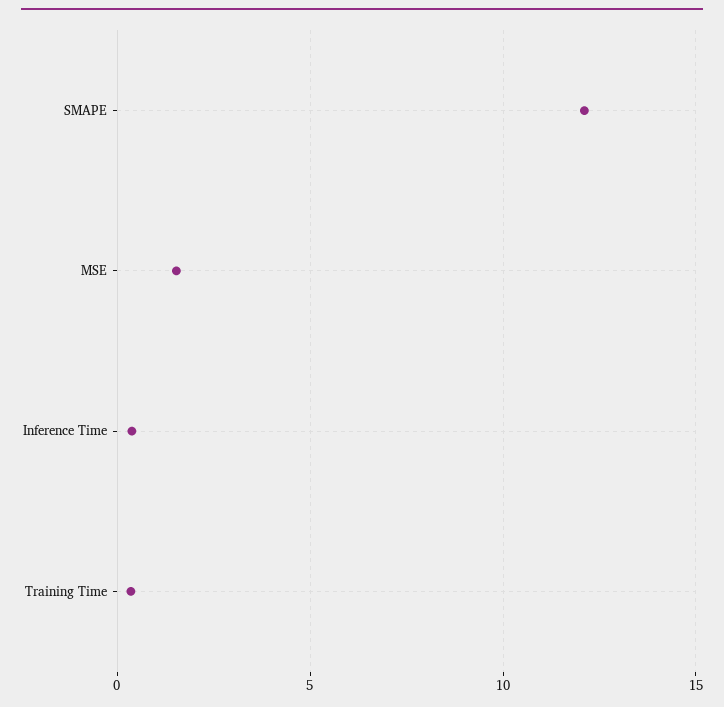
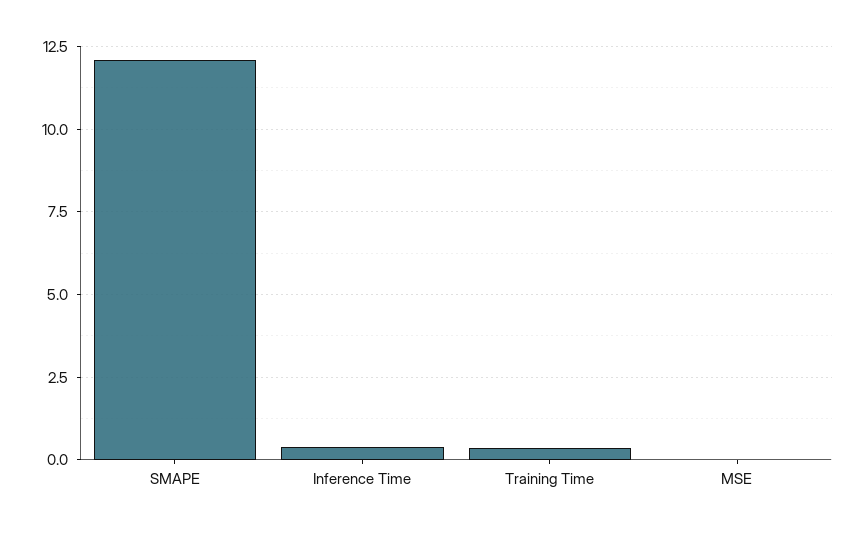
  {
    "SMAPE": 12,
-   "MSE": 1.5,
+   "MSE": 0,
    "Inference Time": 0.5,
    "Training Time": 0.25
  }

